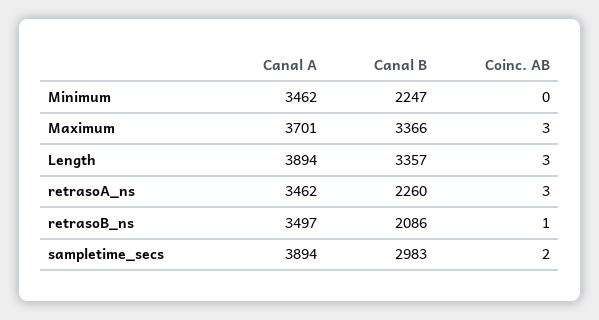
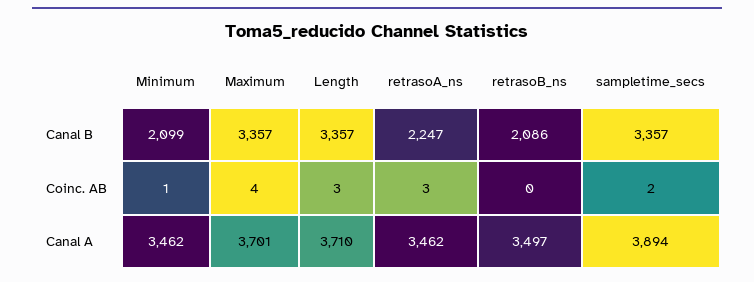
  {
    "Canal A": {
      "Minimum": 3462,
      "Maximum": 3701,
-     "Length": 3894,
+     "Length": 3710,
      "retrasoA_ns": 3462,
      "retrasoB_ns": 3497,
      "sampletime_secs": 3894
    },
    "Canal B": {
-     "Minimum": 2247,
+     "Minimum": 2099,
-     "Maximum": 3366,
+     "Maximum": 3357,
      "Length": 3357,
-     "retrasoA_ns": 2260,
+     "retrasoA_ns": 2247,
      "retrasoB_ns": 2086,
-     "sampletime_secs": 2983
+     "sampletime_secs": 3357
    },
    "Coinc. AB": {
-     "Minimum": 0,
+     "Minimum": 1,
-     "Maximum": 3,
+     "Maximum": 4,
      "Length": 3,
      "retrasoA_ns": 3,
-     "retrasoB_ns": 1,
+     "retrasoB_ns": 0,
      "sampletime_secs": 2
    }
  }

